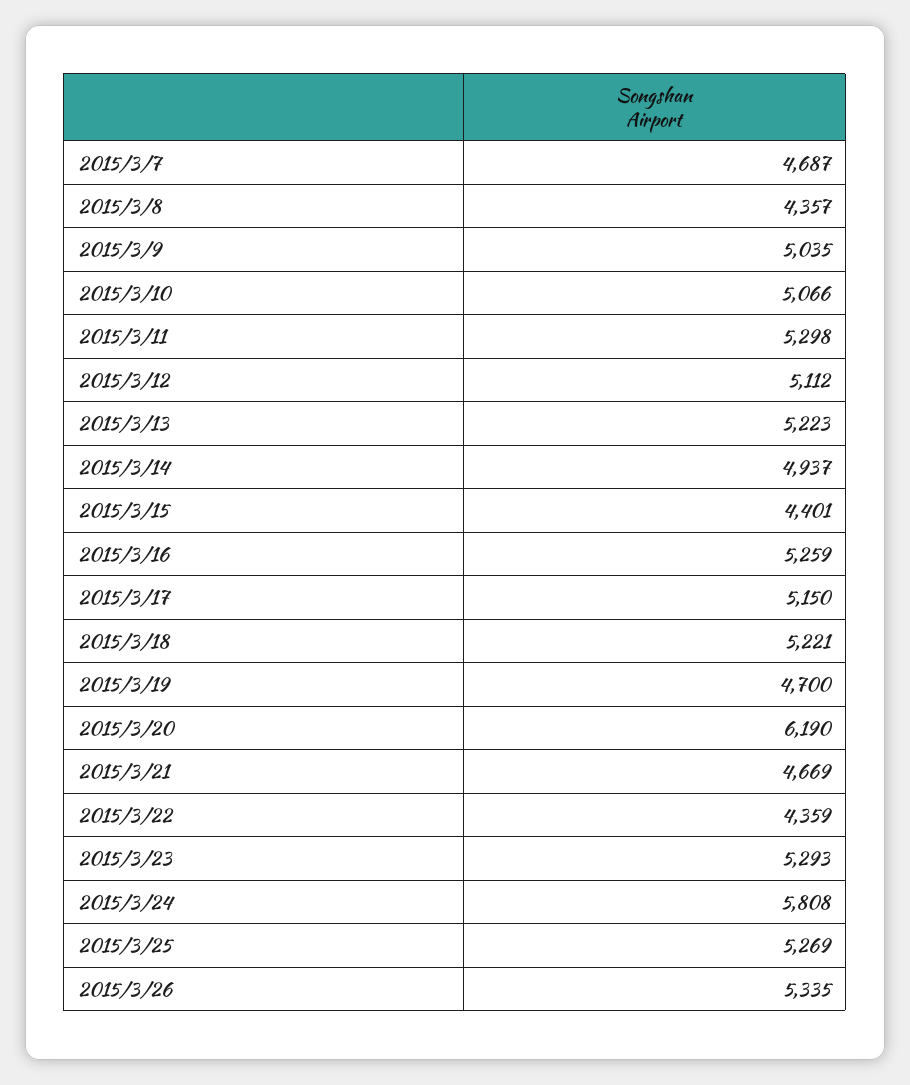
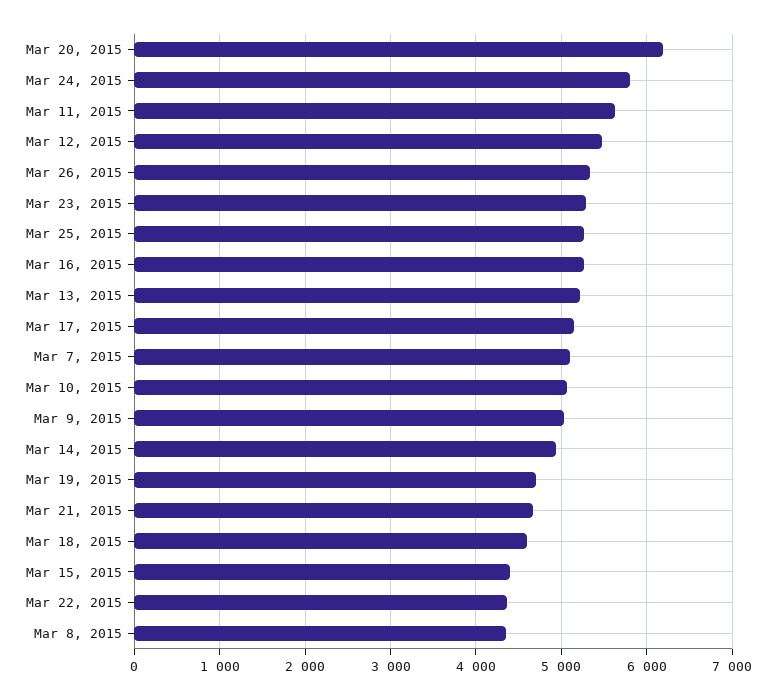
  {
-   "2015/3/7": 4687,
+   "2015/3/7": 5100,
    "2015/3/8": 4357,
    "2015/3/9": 5035,
    "2015/3/10": 5066,
-   "2015/3/11": 5298,
+   "2015/3/11": 5600,
-   "2015/3/12": 5112,
+   "2015/3/12": 5500,
    "2015/3/13": 5223,
    "2015/3/14": 4937,
    "2015/3/15": 4401,
    "2015/3/16": 5259,
    "2015/3/17": 5150,
-   "2015/3/18": 5221,
+   "2015/3/18": 4600,
    "2015/3/19": 4700,
    "2015/3/20": 6190,
    "2015/3/21": 4669,
    "2015/3/22": 4359,
    "2015/3/23": 5293,
    "2015/3/24": 5808,
    "2015/3/25": 5269,
    "2015/3/26": 5335
  }

